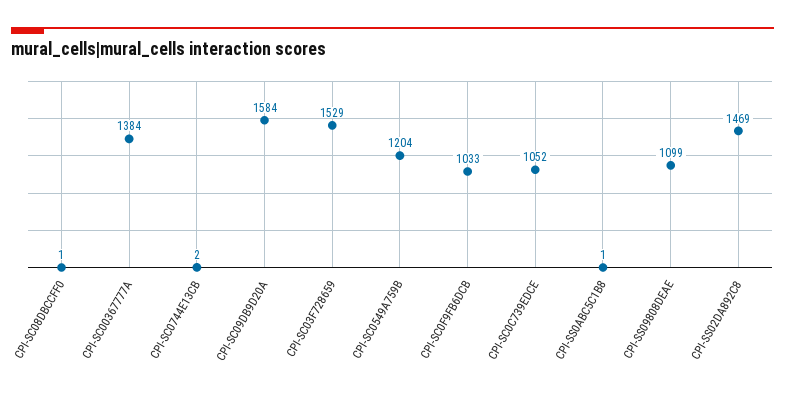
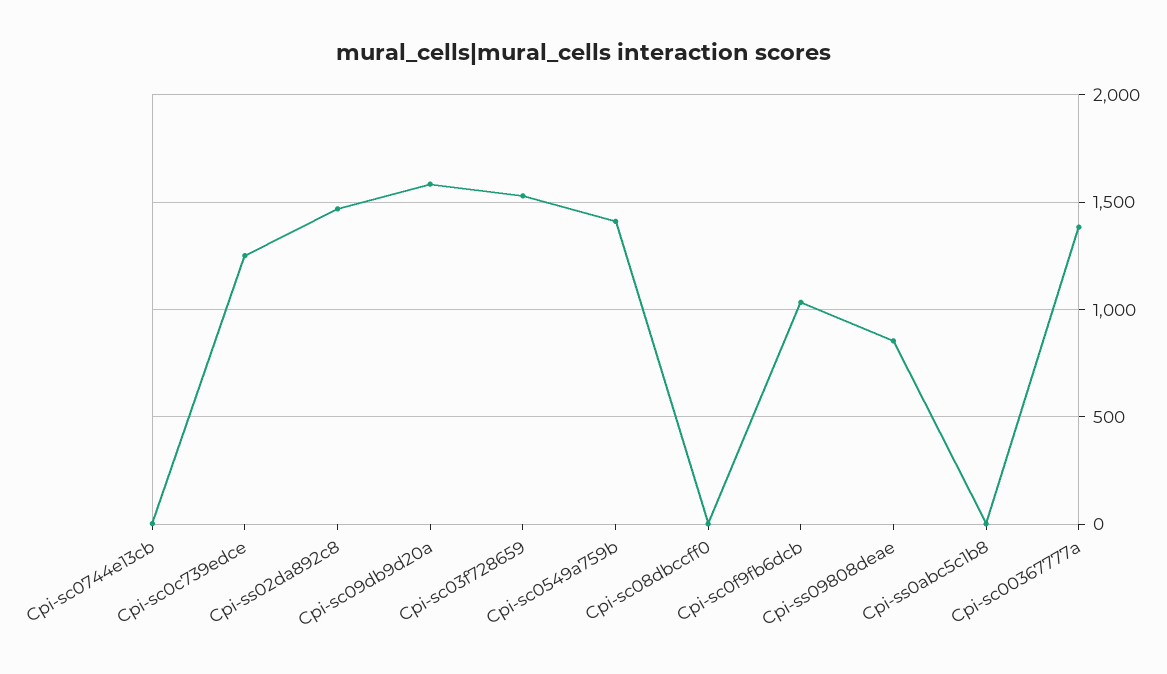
  {
    "CPI-SC08DBCCFF0": 1,
    "CPI-SC00367777A": 1384,
    "CPI-SC0744E13CB": 2,
    "CPI-SC09DB9D20A": 1584,
    "CPI-SC03F728659": 1529,
-   "CPI-SC0549A759B": 1204,
+   "CPI-SC0549A759B": 1400,
    "CPI-SC0F9FB6DCB": 1033,
-   "CPI-SC0C739EDCE": 1052,
+   "CPI-SC0C739EDCE": 1250,
    "CPI-SS0ABC5C1B8": 1,
-   "CPI-SS09808DEAE": 1099,
+   "CPI-SS09808DEAE": 850,
    "CPI-SS02DA892C8": 1469
  }

